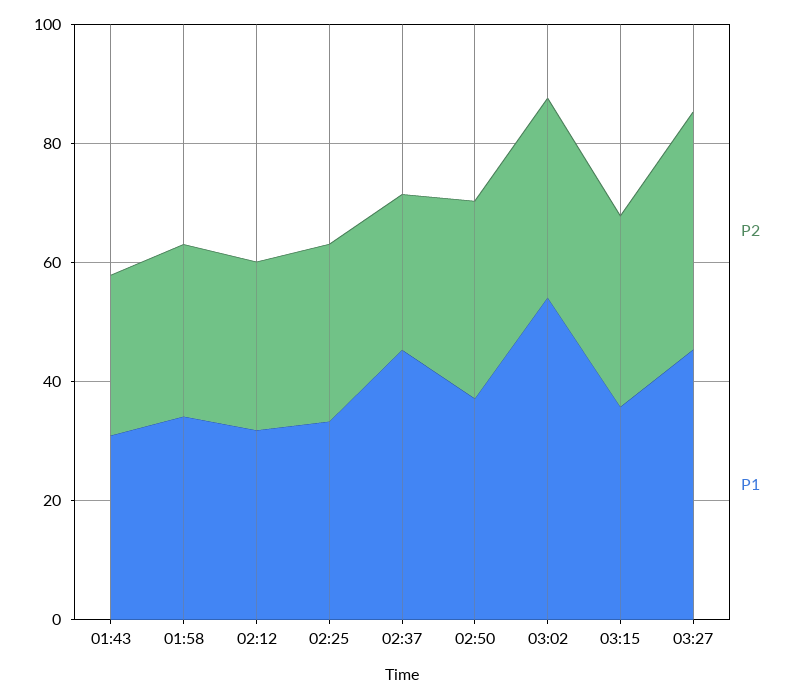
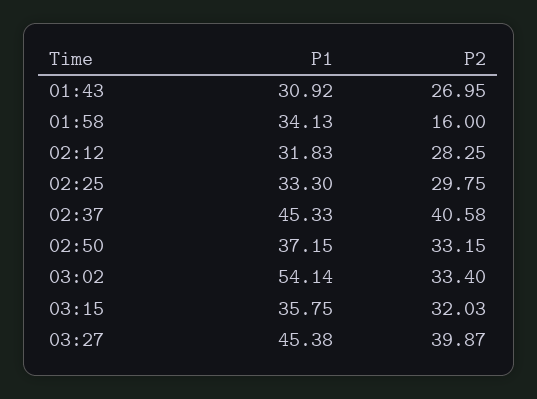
  {
    "P2": {
      "01:43": 26.95,
-     "01:58": 30,
+     "01:58": 16,
      "02:12": 28.25,
      "02:25": 29.75,
-     "02:37": 25,
+     "02:37": 40.58,
      "02:50": 33.15,
      "03:02": 33.4,
      "03:15": 32.03,
      "03:27": 39.87
    },
    "P1": {
      "01:43": 30.92,
      "01:58": 34.13,
      "02:12": 31.83,
      "02:25": 33.3,
      "02:37": 45.33,
      "02:50": 37.15,
      "03:02": 54.14,
      "03:15": 35.75,
      "03:27": 45.38
    }
  }

